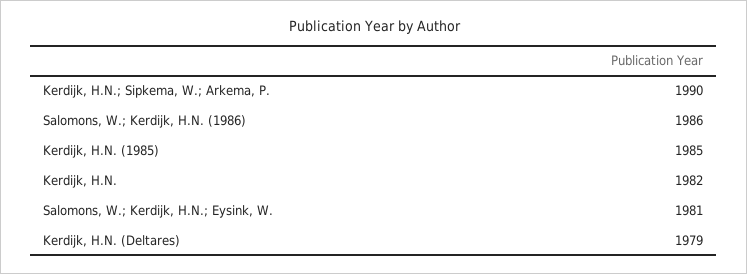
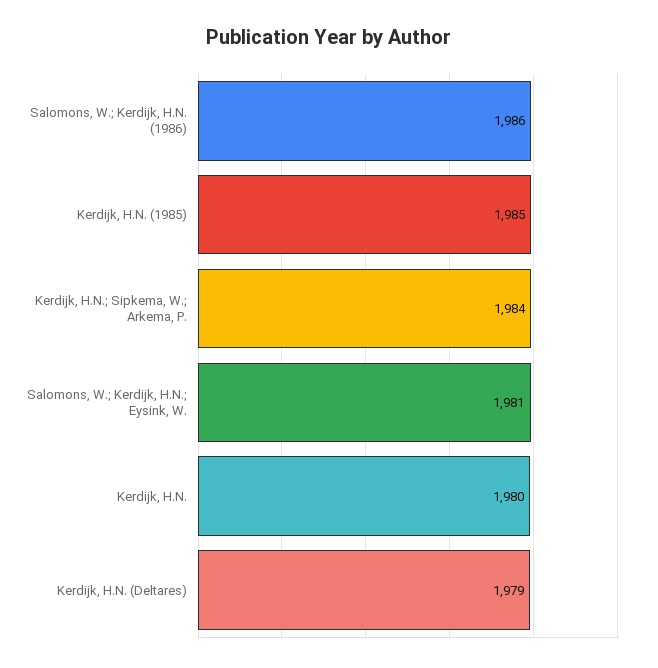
  {
-   "Kerdijk, H.N.; Sipkema, W.; Arkema, P.": 1990,
+   "Kerdijk, H.N.; Sipkema, W.; Arkema, P.": 1984,
    "Salomons, W.; Kerdijk, H.N. (1986)": 1986,
    "Kerdijk, H.N. (1985)": 1985,
-   "Kerdijk, H.N.": 1982,
+   "Kerdijk, H.N.": 1980,
    "Salomons, W.; Kerdijk, H.N.; Eysink, W.": 1981,
    "Kerdijk, H.N. (Deltares)": 1979
  }

